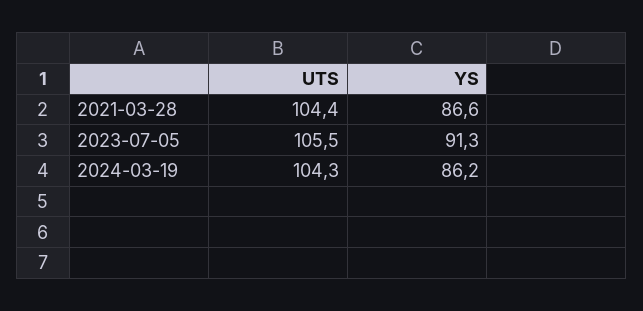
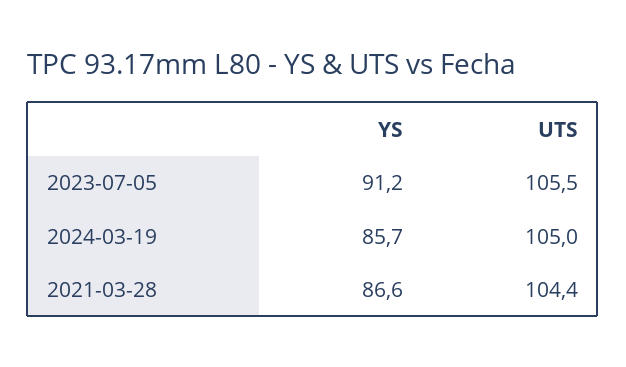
  {
    "UTS": {
      "2021-03-28": 104.4,
      "2023-07-05": 105.5,
-     "2024-03-19": 104.3
+     "2024-03-19": 105
    },
    "YS": {
      "2021-03-28": 86.6,
-     "2023-07-05": 91.3,
+     "2023-07-05": 91.2,
-     "2024-03-19": 86.2
+     "2024-03-19": 85.7
    }
  }

